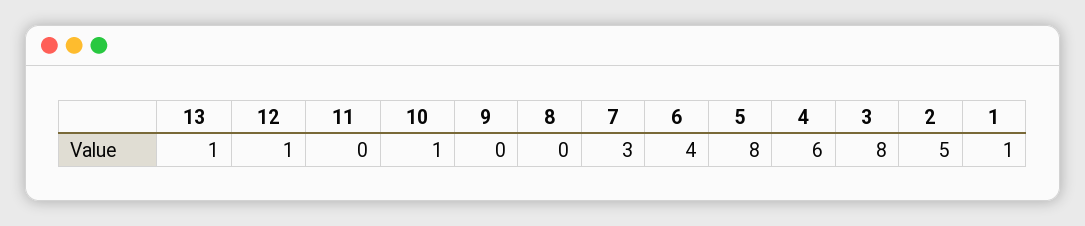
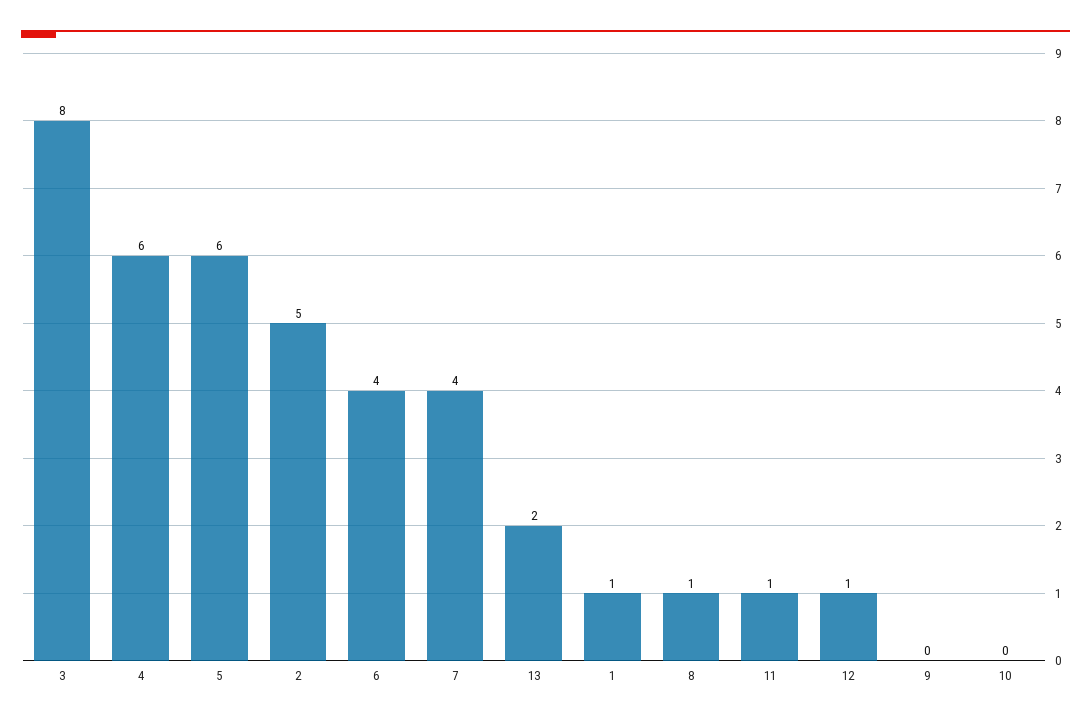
  {
-   "13": 1,
+   "13": 2,
    "12": 1,
-   "11": 0,
+   "11": 1,
-   "10": 1,
+   "10": 0,
    "9": 0,
-   "8": 0,
+   "8": 1,
-   "7": 3,
+   "7": 4,
    "6": 4,
-   "5": 8,
+   "5": 6,
    "4": 6,
    "3": 8,
    "2": 5,
    "1": 1
  }

